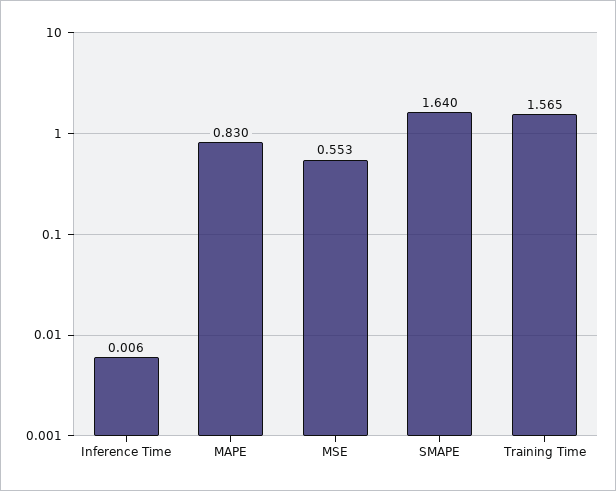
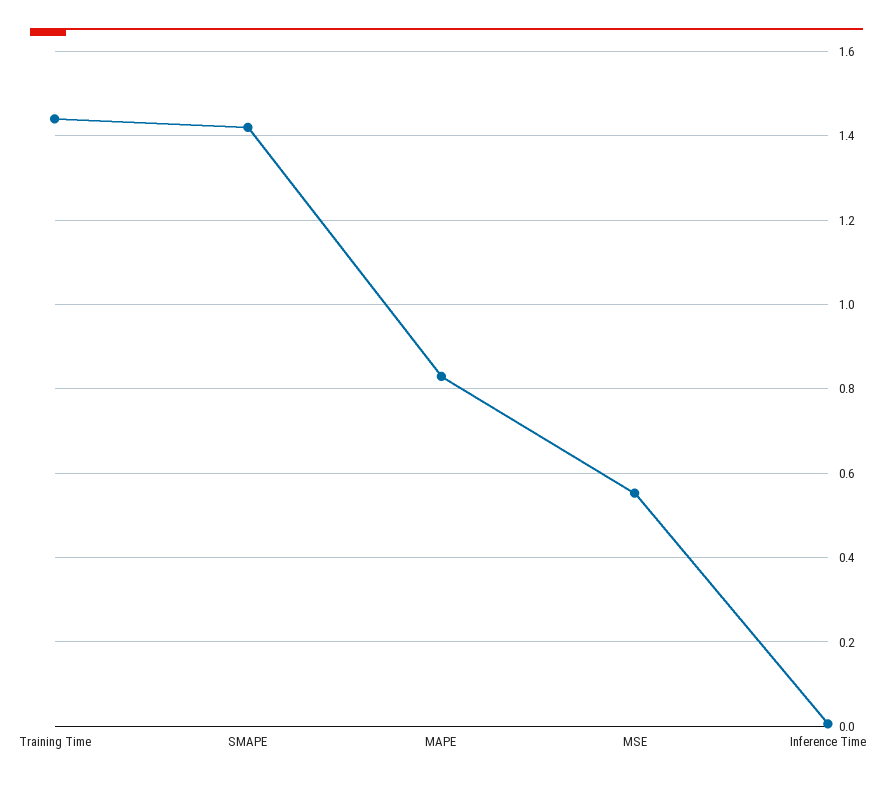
  {
    "Inference Time": 0.006,
    "MAPE": 0.83,
    "MSE": 0.553,
-   "SMAPE": 1.64,
+   "SMAPE": 1.42,
-   "Training Time": 1.565
+   "Training Time": 1.44
  }

